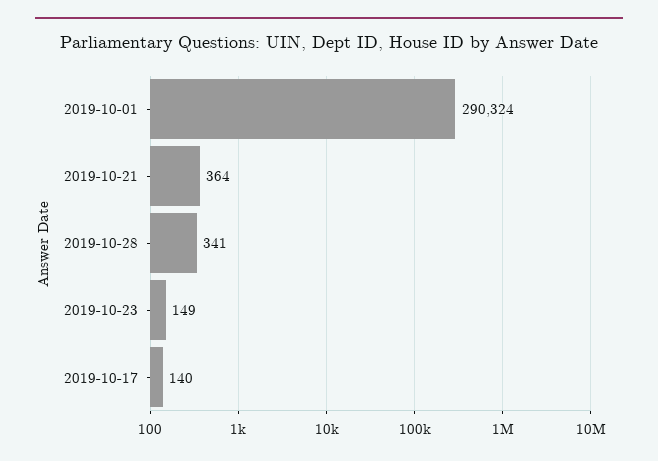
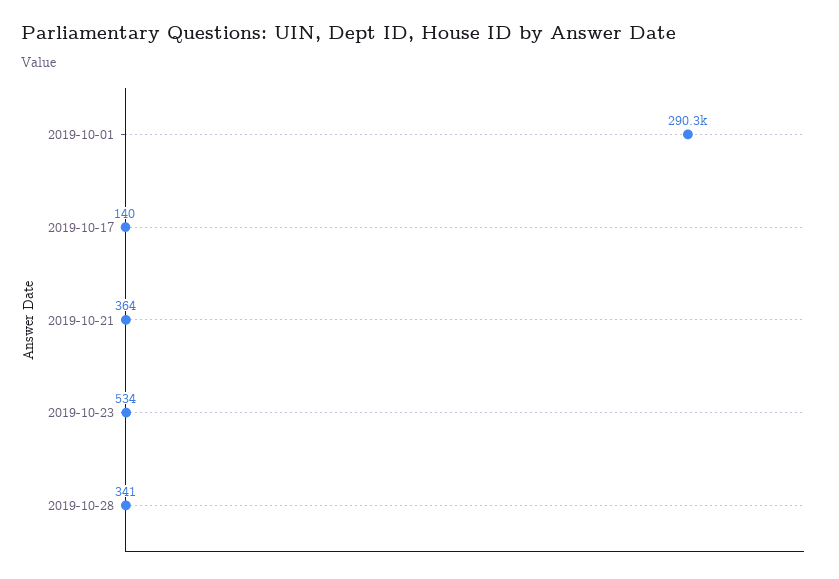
  {
    "2019-10-01": 290324,
    "2019-10-21": 364,
    "2019-10-28": 341,
-   "2019-10-23": 149,
+   "2019-10-23": 534,
    "2019-10-17": 140
  }

